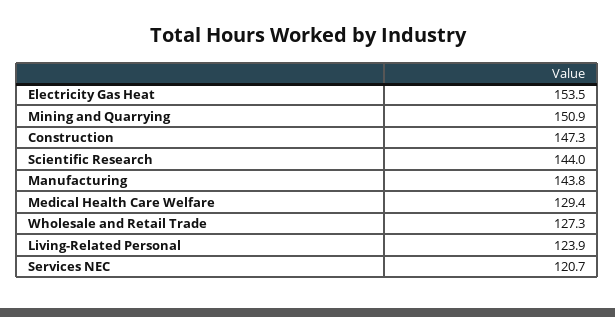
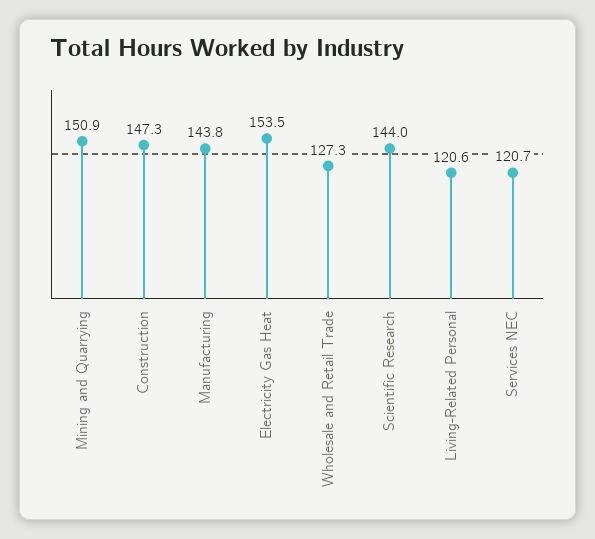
  {
    "Electricity Gas Heat": 153.5,
    "Mining and Quarrying": 150.9,
    "Construction": 147.3,
    "Scientific Research": 144,
    "Manufacturing": 143.8,
-   "Medical Health Care Welfare": 129.4,
    "Wholesale and Retail Trade": 127.3,
-   "Living-Related Personal": 123.9,
+   "Living-Related Personal": 120.6,
    "Services NEC": 120.7
  }

